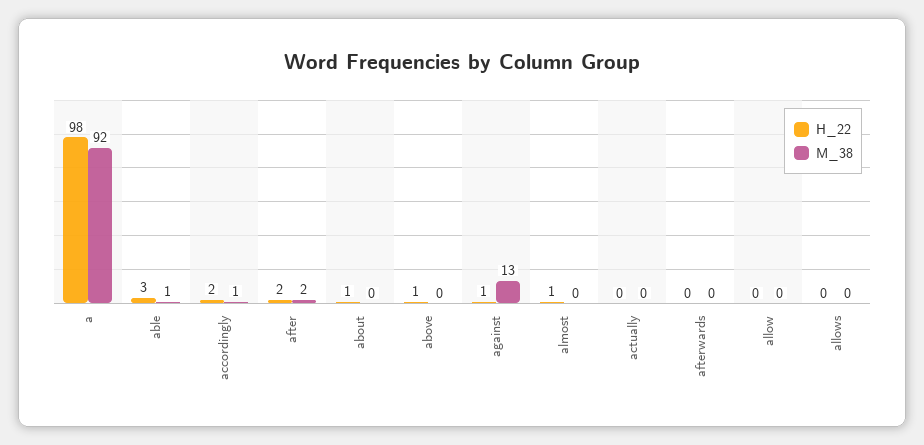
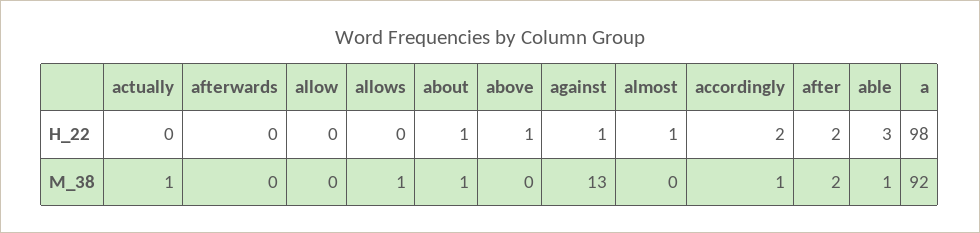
  {
    "H_22": {
      "a": 98,
      "able": 3,
      "accordingly": 2,
      "after": 2,
      "about": 1,
      "above": 1,
      "against": 1,
      "almost": 1,
      "actually": 0,
      "afterwards": 0,
      "allow": 0,
      "allows": 0
    },
    "M_38": {
      "a": 92,
      "able": 1,
      "accordingly": 1,
      "after": 2,
-     "about": 0,
+     "about": 1,
      "above": 0,
      "against": 13,
      "almost": 0,
-     "actually": 0,
+     "actually": 1,
      "afterwards": 0,
      "allow": 0,
-     "allows": 0
+     "allows": 1
    }
  }

